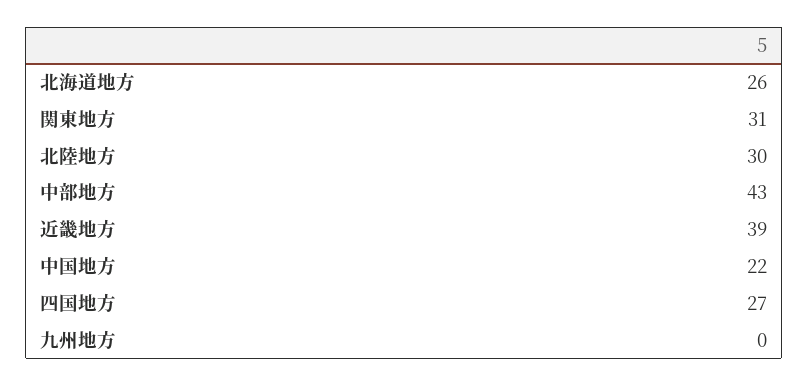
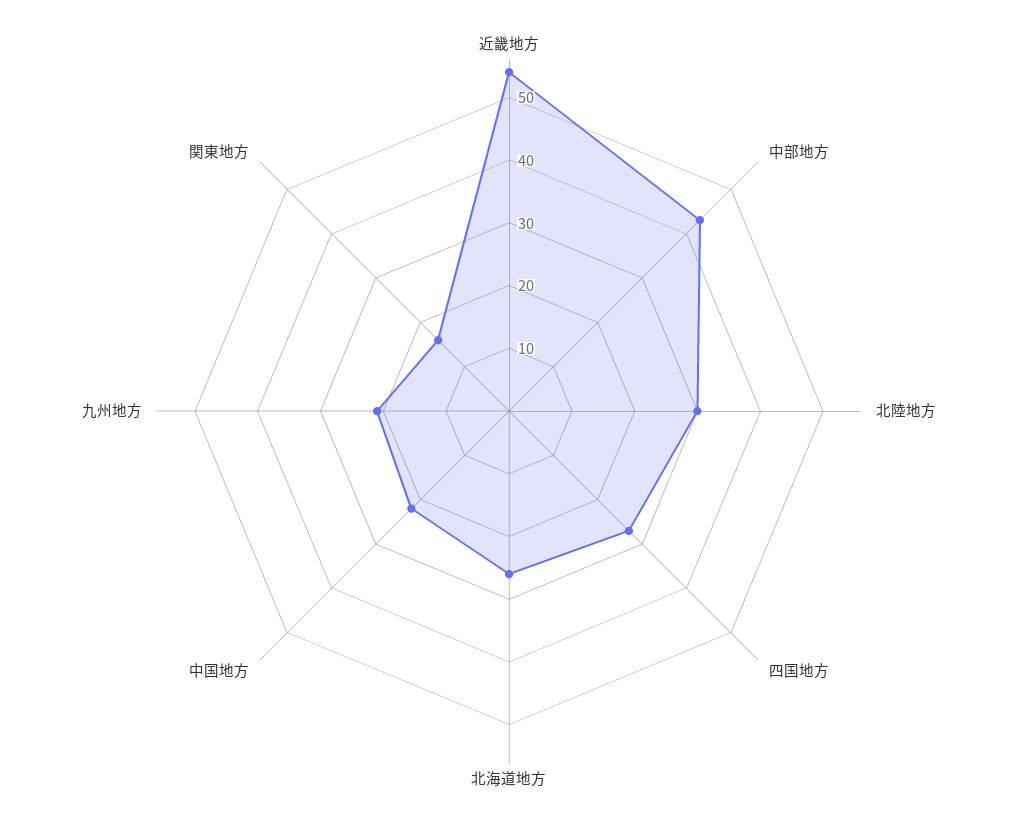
  {
    "北海道地方": 26,
-   "関東地方": 31,
+   "関東地方": 15,
    "北陸地方": 30,
    "中部地方": 43,
-   "近畿地方": 39,
+   "近畿地方": 55,
    "中国地方": 22,
    "四国地方": 27,
-   "九州地方": 0
+   "九州地方": 20
  }

